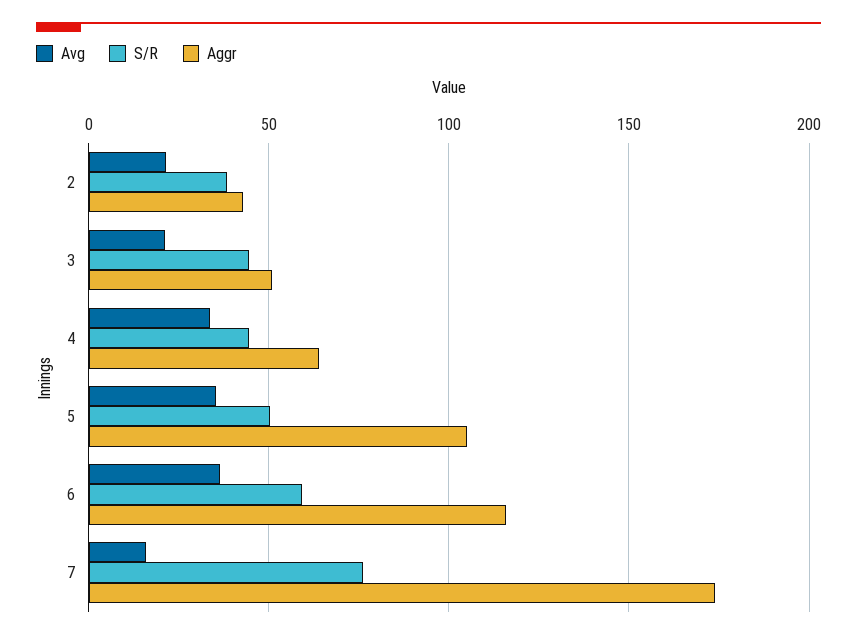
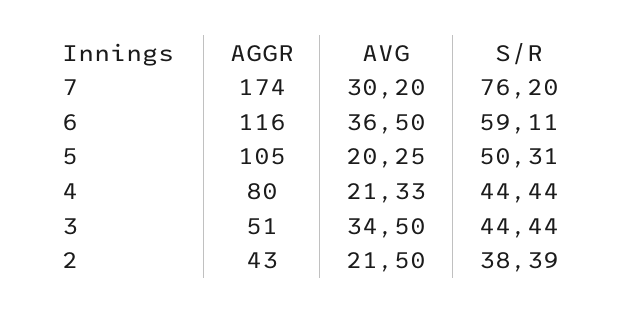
  {
    "Avg": {
      "2": 21.5,
-     "3": 20,
+     "3": 34.5,
-     "4": 35,
+     "4": 21.33,
-     "5": 35,
+     "5": 20.25,
      "6": 36.5,
-     "7": 15
+     "7": 30.2
    },
    "S/R": {
      "2": 38.39,
      "3": 44.44,
      "4": 44.44,
      "5": 50.31,
      "6": 59.11,
      "7": 76.2
    },
    "Aggr": {
      "2": 43,
      "3": 51,
-     "4": 65,
+     "4": 80,
      "5": 105,
      "6": 116,
      "7": 174
    }
  }

